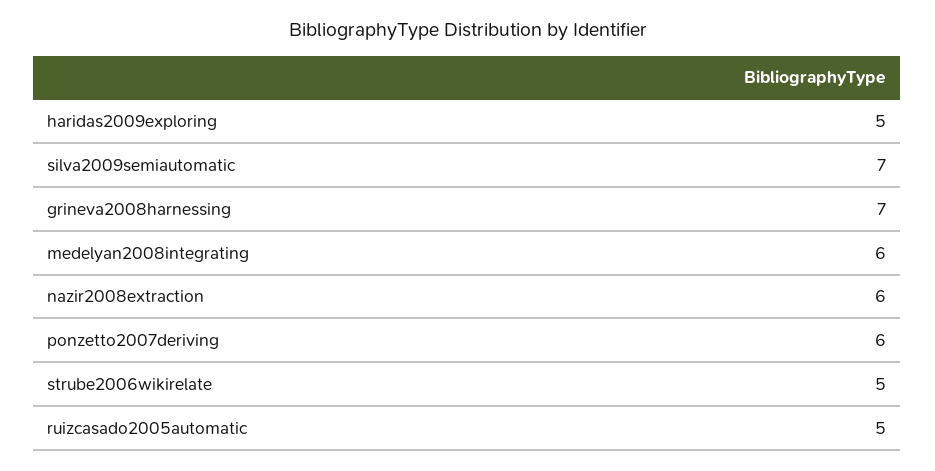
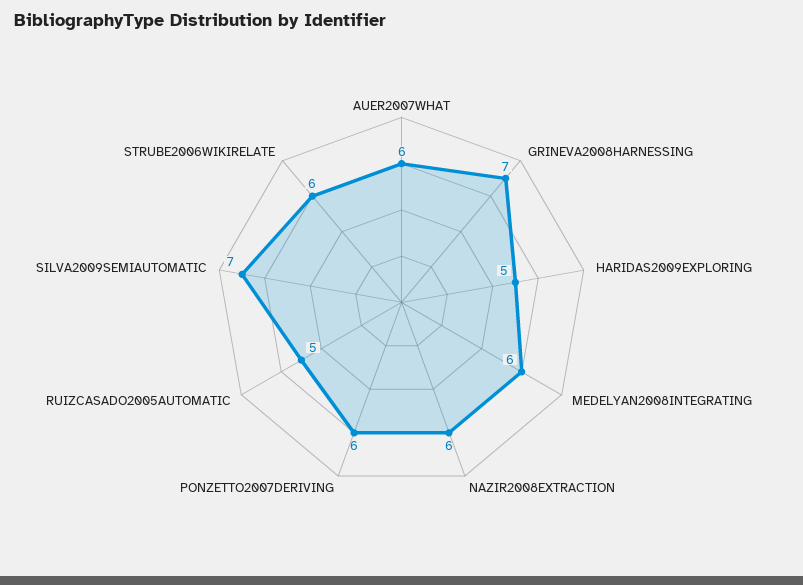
  {
    "haridas2009exploring": 5,
    "silva2009semiautomatic": 7,
    "grineva2008harnessing": 7,
    "medelyan2008integrating": 6,
    "nazir2008extraction": 6,
    "ponzetto2007deriving": 6,
-   "strube2006wikirelate": 5,
+   "strube2006wikirelate": 6,
-   "ruizcasado2005automatic": 5
+   "ruizcasado2005automatic": 5,
+   "AUER2007WHAT": 6
  }

